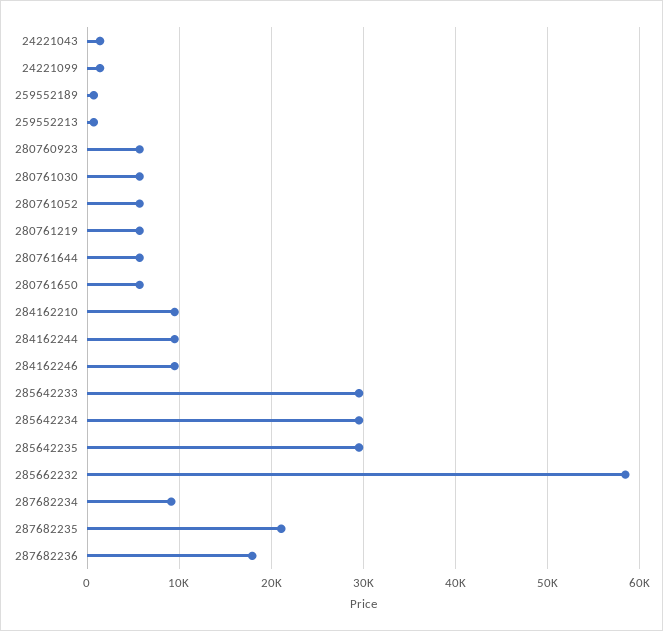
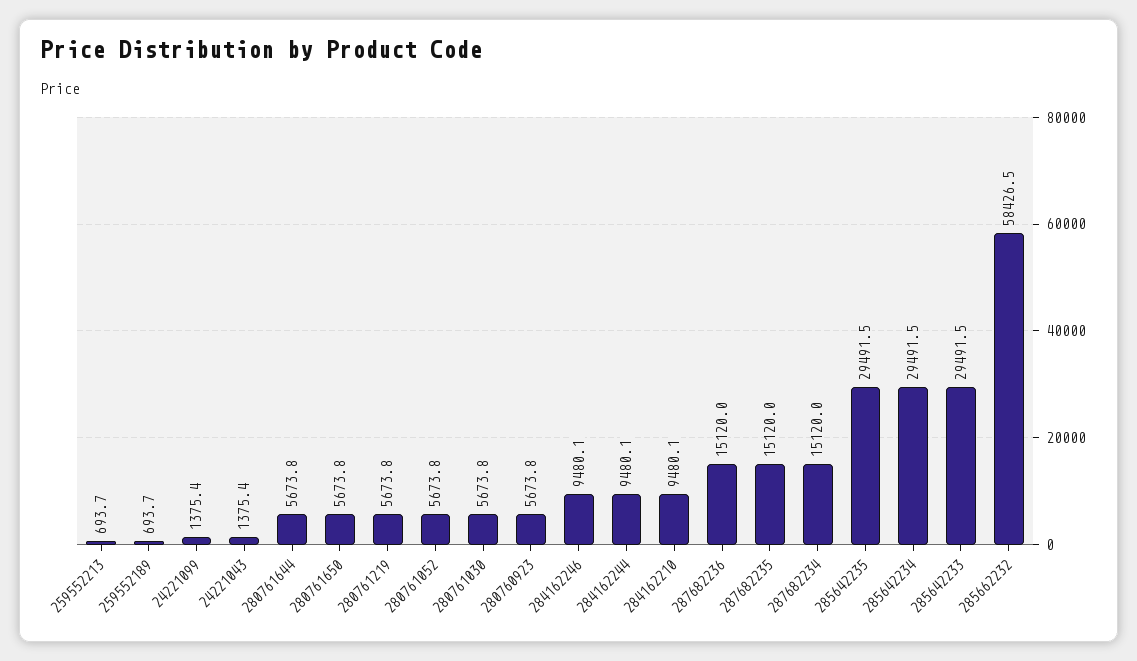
  {
    "24221043": 1375.4,
    "24221099": 1375.4,
    "259552189": 693.7,
    "259552213": 693.7,
    "280760923": 5673.8,
    "280761030": 5673.8,
    "280761052": 5673.8,
    "280761219": 5673.8,
    "280761644": 5673.8,
    "280761650": 5673.8,
    "284162210": 9480.1,
    "284162244": 9480.1,
    "284162246": 9480.1,
    "285642233": 29491.5,
    "285642234": 29491.5,
    "285642235": 29491.5,
    "285662232": 58426.5,
-   "287682234": 9000,
+   "287682234": 15120,
-   "287682235": 21000,
+   "287682235": 15120,
-   "287682236": 18000
+   "287682236": 15120
  }

